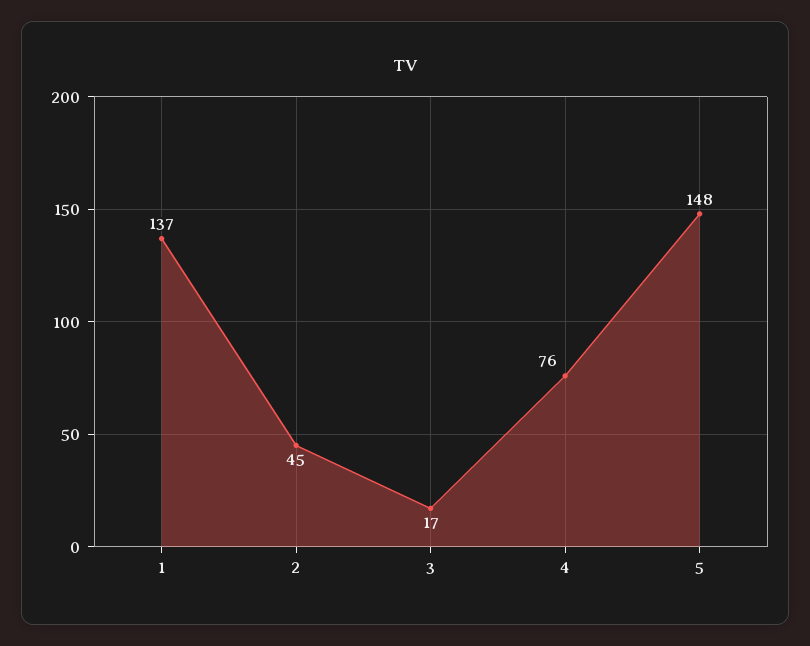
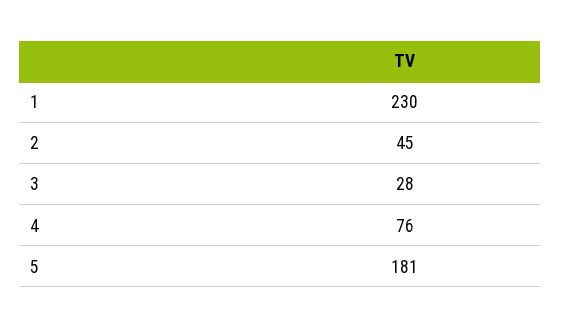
  {
-   "1": 137,
+   "1": 230,
    "2": 45,
-   "3": 17,
+   "3": 28,
    "4": 76,
-   "5": 148
+   "5": 181
  }

